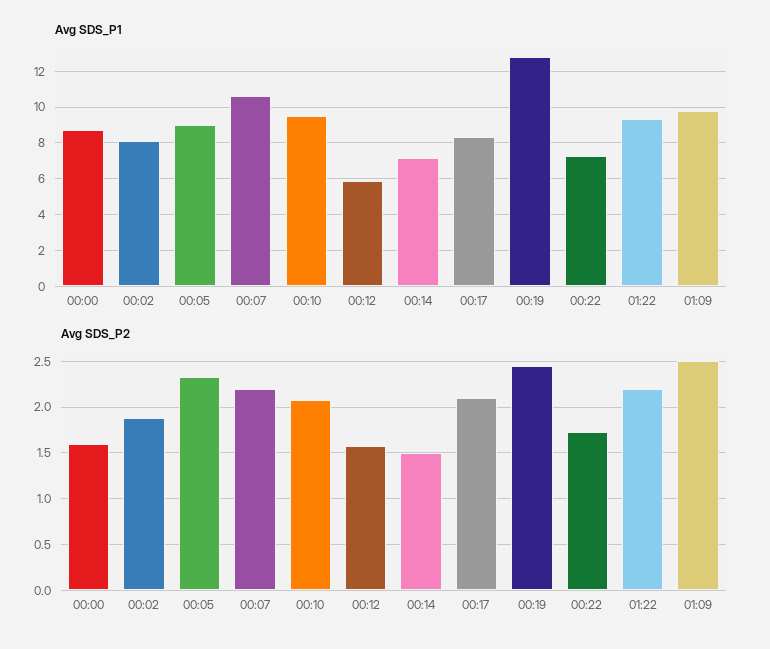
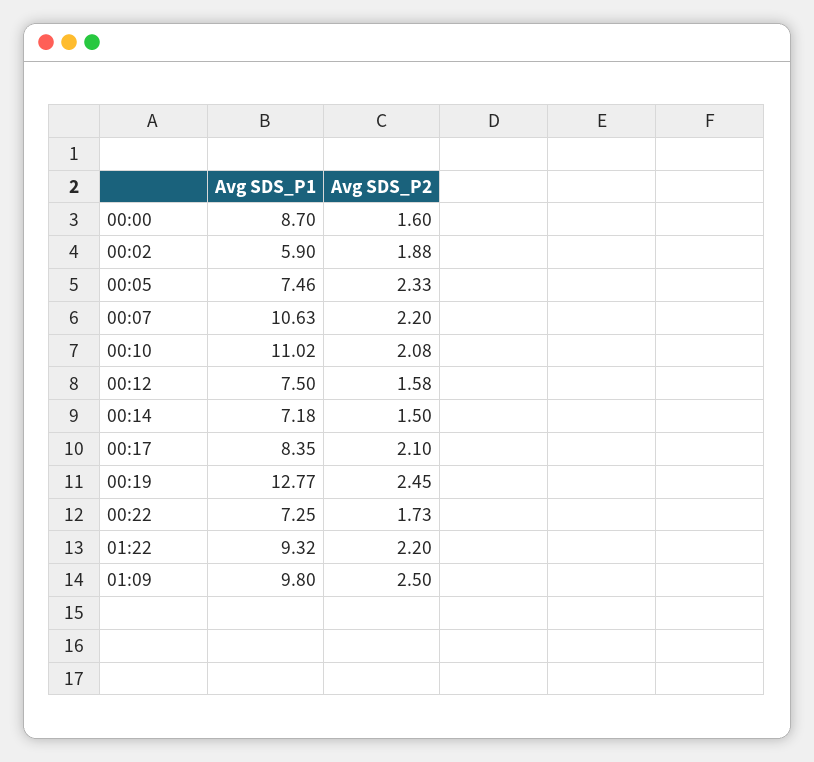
  {
    "Avg SDS_P1": {
      "00:00": 8.7,
-     "00:02": 8,
+     "00:02": 5.9,
-     "00:05": 9,
+     "00:05": 7.46,
      "00:07": 10.63,
-     "00:10": 9.5,
+     "00:10": 11.02,
-     "00:12": 6,
+     "00:12": 7.5,
      "00:14": 7.18,
      "00:17": 8.35,
      "00:19": 12.77,
      "00:22": 7.25,
      "01:22": 9.32,
      "01:09": 9.8
    },
    "Avg SDS_P2": {
      "00:00": 1.6,
      "00:02": 1.88,
      "00:05": 2.33,
      "00:07": 2.2,
      "00:10": 2.08,
      "00:12": 1.58,
      "00:14": 1.5,
      "00:17": 2.1,
      "00:19": 2.45,
      "00:22": 1.73,
      "01:22": 2.2,
      "01:09": 2.5
    }
  }

